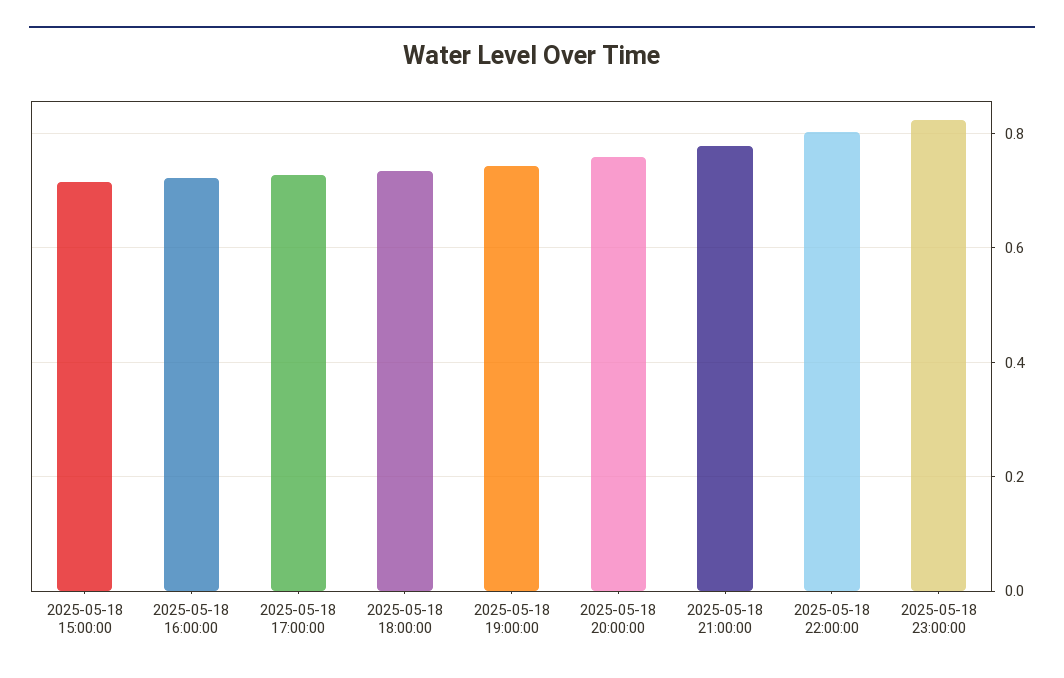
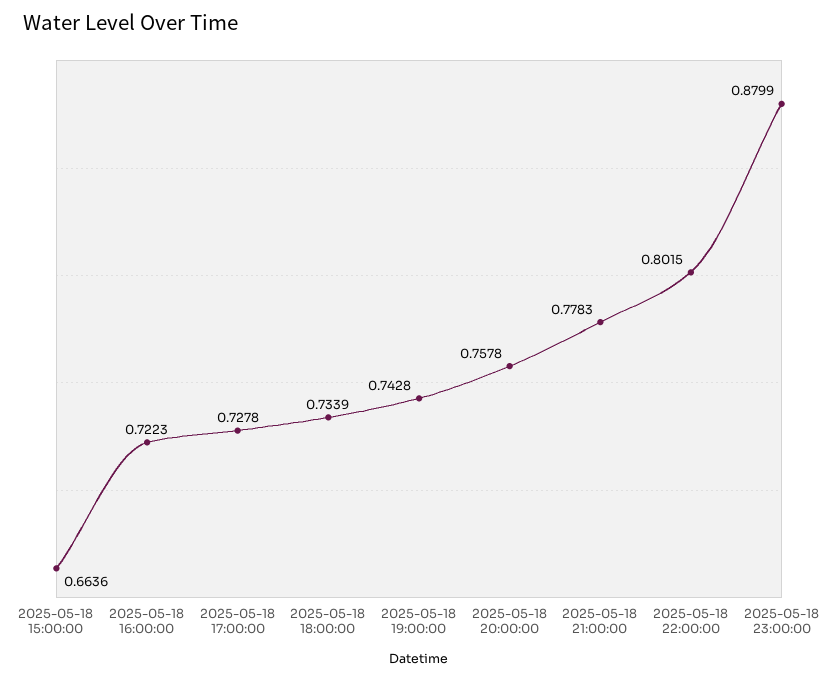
  {
-   "2025-05-18 15:00:00": 0.72,
+   "2025-05-18 15:00:00": 0.6636,
    "2025-05-18 16:00:00": 0.7223,
    "2025-05-18 17:00:00": 0.7278,
    "2025-05-18 18:00:00": 0.7339,
    "2025-05-18 19:00:00": 0.7428,
    "2025-05-18 20:00:00": 0.7578,
    "2025-05-18 21:00:00": 0.7783,
    "2025-05-18 22:00:00": 0.8015,
-   "2025-05-18 23:00:00": 0.82
+   "2025-05-18 23:00:00": 0.8799
  }

